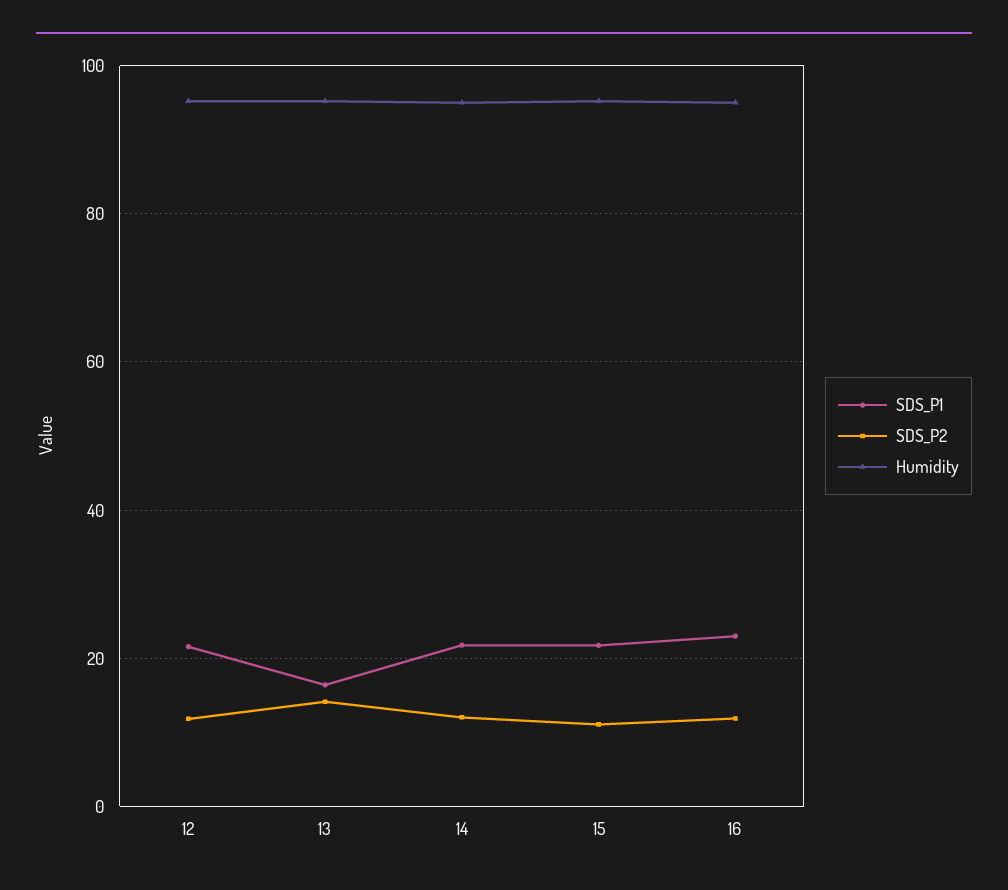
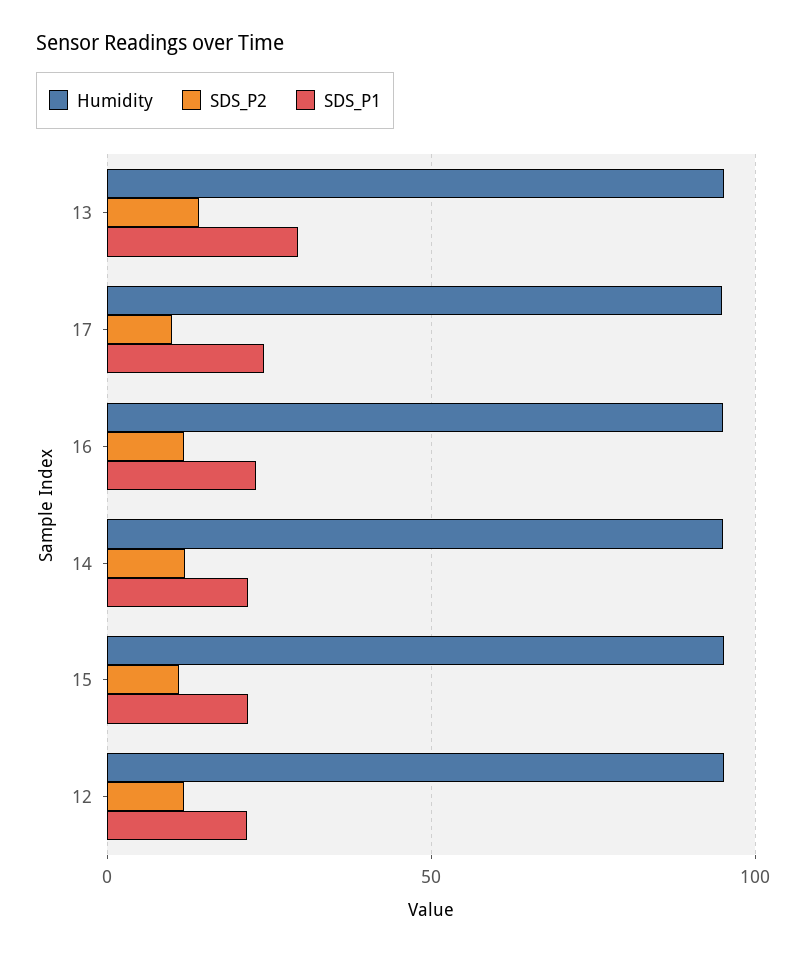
  {
    "SDS_P1": {
      "12": 22,
-     "13": 16,
+     "13": 30,
      "14": 22,
      "15": 22,
-     "16": 22
+     "16": 22,
+     "17": 25
    },
    "SDS_P2": {
      "12": 12,
      "13": 14,
      "14": 12,
      "15": 12,
-     "16": 12
+     "16": 12,
+     "17": 10
    },
    "Humidity": {
      "12": 96,
      "13": 96,
      "14": 96,
      "15": 96,
-     "16": 96
+     "16": 96,
+     "17": 95
    }
  }

